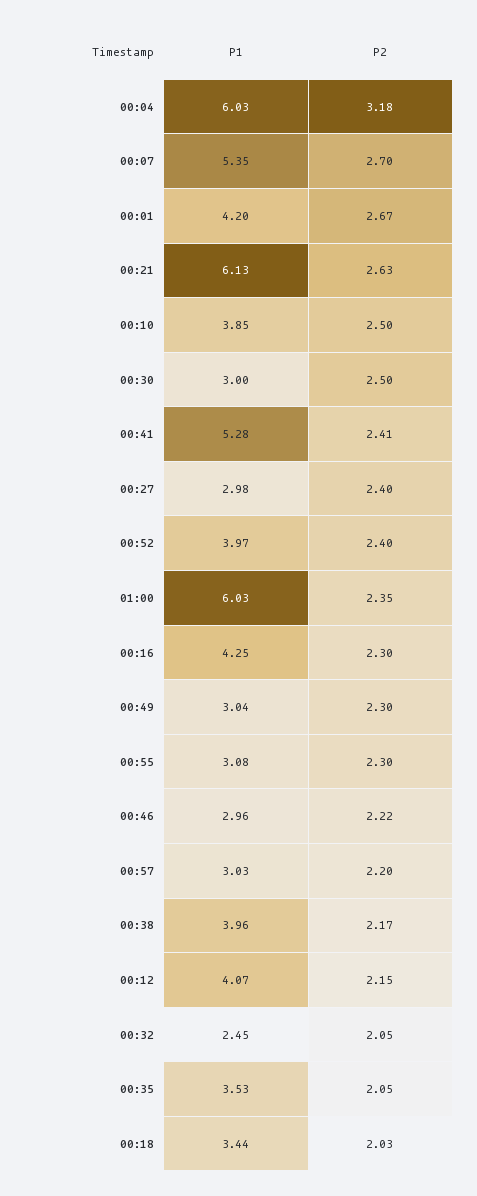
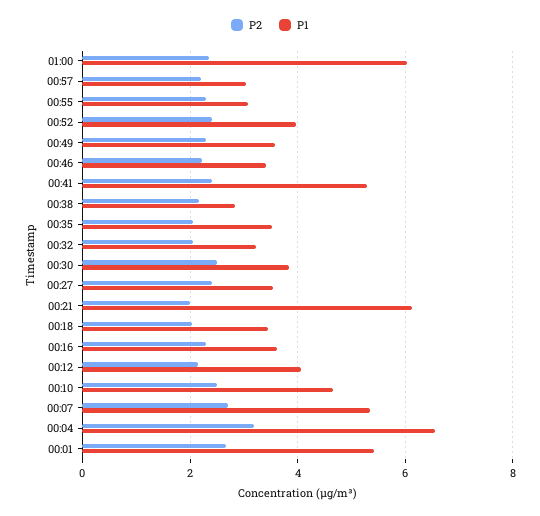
  {
    "P1": {
-     "00:04": 6.03,
+     "00:04": 6.6,
      "00:07": 5.35,
-     "00:01": 4.2,
+     "00:01": 5.4,
      "00:21": 6.13,
-     "00:10": 3.85,
+     "00:10": 4.6,
-     "00:30": 3,
+     "00:30": 3.8,
      "00:41": 5.28,
-     "00:27": 2.98,
+     "00:27": 3.6,
      "00:52": 3.97,
      "01:00": 6.03,
-     "00:16": 4.25,
+     "00:16": 3.6,
-     "00:49": 3.04,
+     "00:49": 3.6,
      "00:55": 3.08,
-     "00:46": 2.96,
+     "00:46": 3.4,
      "00:57": 3.03,
-     "00:38": 3.96,
+     "00:38": 2.8,
      "00:12": 4.07,
-     "00:32": 2.45,
+     "00:32": 3.2,
      "00:35": 3.53,
      "00:18": 3.44
    },
    "P2": {
      "00:04": 3.18,
      "00:07": 2.7,
      "00:01": 2.67,
-     "00:21": 2.63,
+     "00:21": 2,
      "00:10": 2.5,
      "00:30": 2.5,
      "00:41": 2.41,
      "00:27": 2.4,
      "00:52": 2.4,
      "01:00": 2.35,
      "00:16": 2.3,
      "00:49": 2.3,
      "00:55": 2.3,
      "00:46": 2.22,
      "00:57": 2.2,
      "00:38": 2.17,
      "00:12": 2.15,
      "00:32": 2.05,
      "00:35": 2.05,
      "00:18": 2.03
    }
  }

